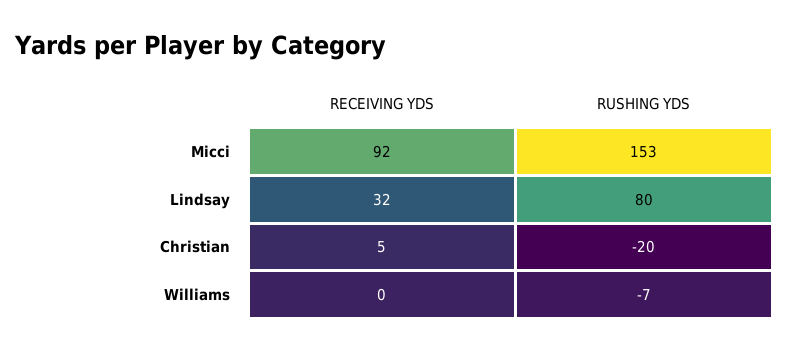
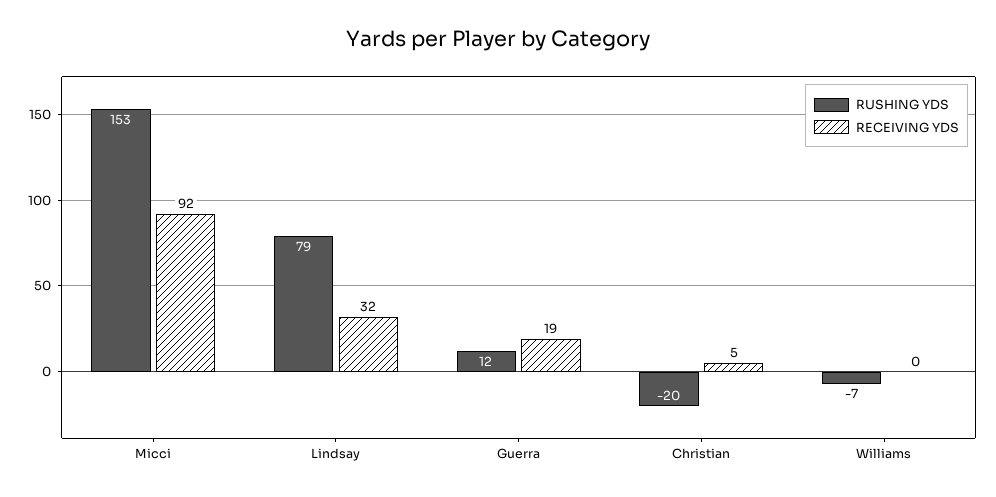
  {
    "RECEIVING YDS": {
      "Micci": 92,
      "Lindsay": 32,
      "Christian": 5,
-     "Williams": 0
+     "Williams": 0,
+     "Guerra": 19
    },
    "RUSHING YDS": {
      "Micci": 153,
-     "Lindsay": 80,
+     "Lindsay": 79,
      "Christian": -20,
-     "Williams": -7
+     "Williams": -7,
+     "Guerra": 12
    }
  }

